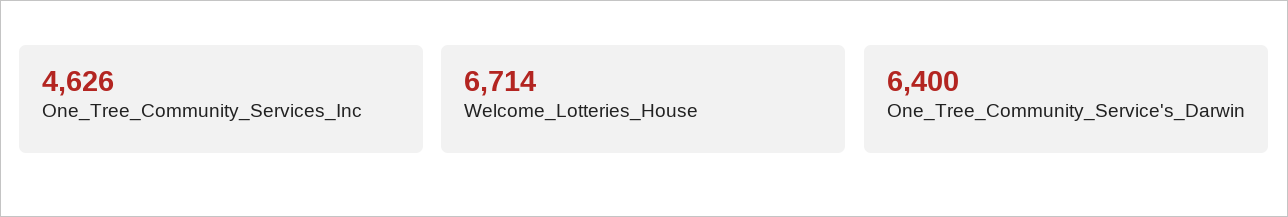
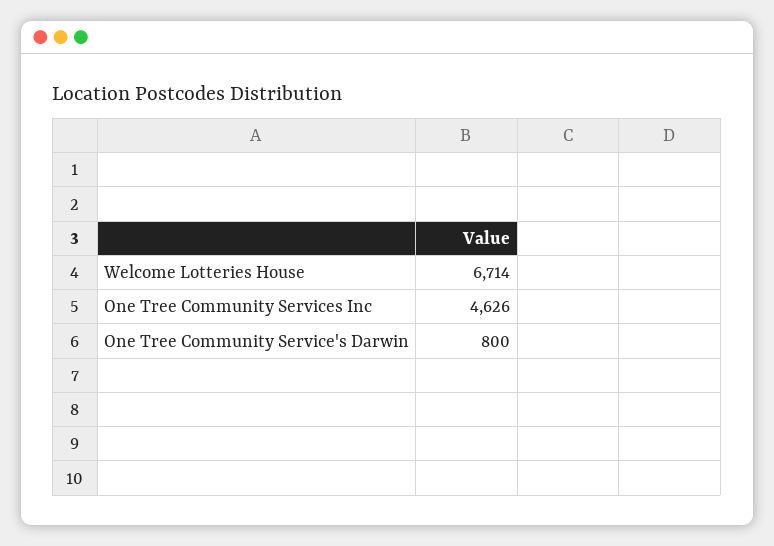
  {
    "One_Tree_Community_Services_Inc": 4626,
    "Welcome_Lotteries_House": 6714,
-   "One_Tree_Community_Service's_Darwin": 6400
+   "One_Tree_Community_Service's_Darwin": 800
  }

